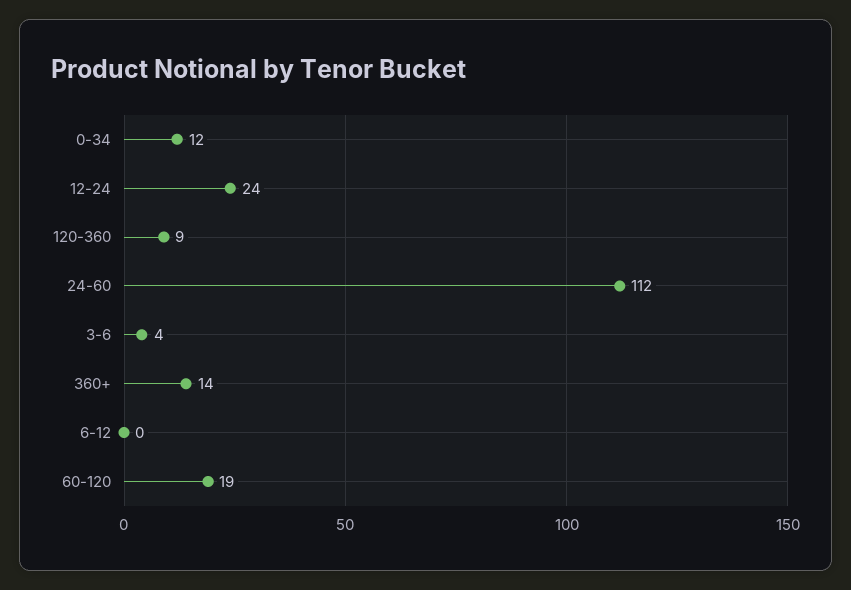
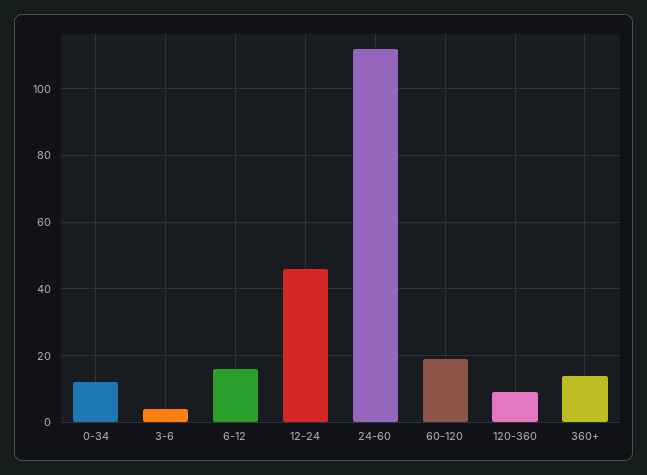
  {
    "0-34": 12,
-   "12-24": 24,
+   "12-24": 45,
    "120-360": 9,
    "24-60": 112,
    "3-6": 4,
    "360+": 14,
-   "6-12": 0,
+   "6-12": 15,
    "60-120": 19
  }

